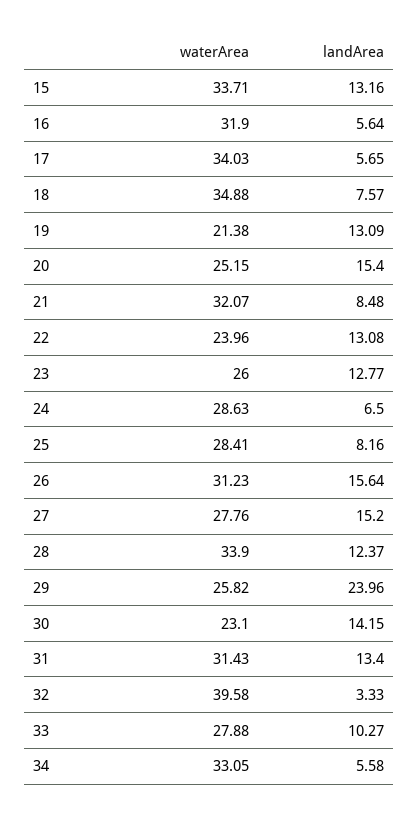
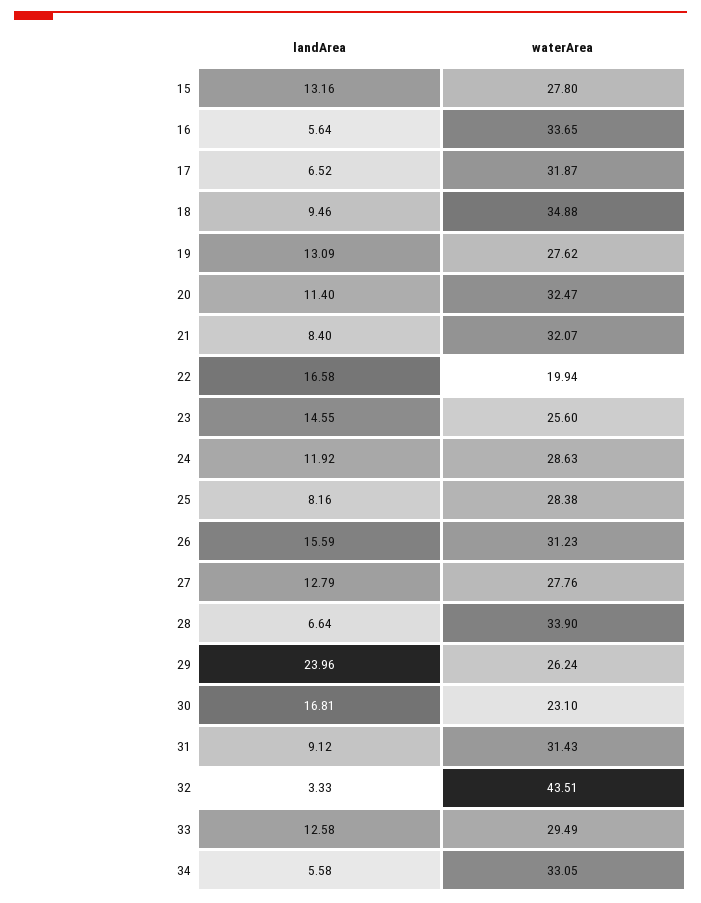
  {
    "waterArea": {
-     "15": 33.71,
+     "15": 27.8,
-     "16": 31.9,
+     "16": 33.65,
-     "17": 34.03,
+     "17": 31.87,
      "18": 34.88,
-     "19": 21.38,
+     "19": 27.62,
-     "20": 25.15,
+     "20": 32.47,
      "21": 32.07,
-     "22": 23.96,
+     "22": 19.94,
-     "23": 26,
+     "23": 25.6,
      "24": 28.63,
-     "25": 28.41,
+     "25": 28.38,
      "26": 31.23,
      "27": 27.76,
      "28": 33.9,
-     "29": 25.82,
+     "29": 26.24,
      "30": 23.1,
      "31": 31.43,
-     "32": 39.58,
+     "32": 43.51,
-     "33": 27.88,
+     "33": 29.49,
      "34": 33.05
    },
    "landArea": {
      "15": 13.16,
      "16": 5.64,
-     "17": 5.65,
+     "17": 6.52,
-     "18": 7.57,
+     "18": 9.46,
      "19": 13.09,
-     "20": 15.4,
+     "20": 11.4,
-     "21": 8.48,
+     "21": 8.4,
-     "22": 13.08,
+     "22": 16.58,
-     "23": 12.77,
+     "23": 14.55,
-     "24": 6.5,
+     "24": 11.92,
      "25": 8.16,
-     "26": 15.64,
+     "26": 15.59,
-     "27": 15.2,
+     "27": 12.79,
-     "28": 12.37,
+     "28": 6.64,
      "29": 23.96,
-     "30": 14.15,
+     "30": 16.81,
-     "31": 13.4,
+     "31": 9.12,
      "32": 3.33,
-     "33": 10.27,
+     "33": 12.58,
      "34": 5.58
    }
  }

